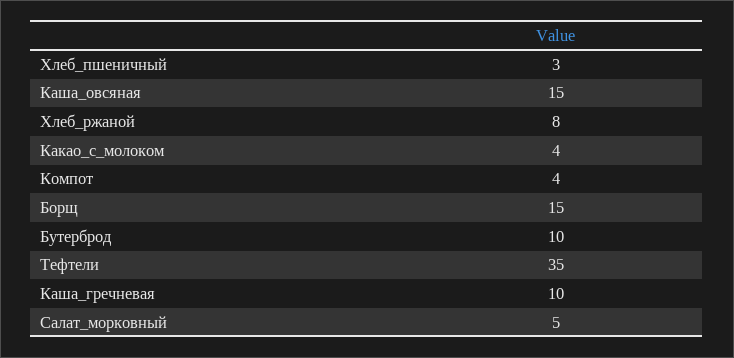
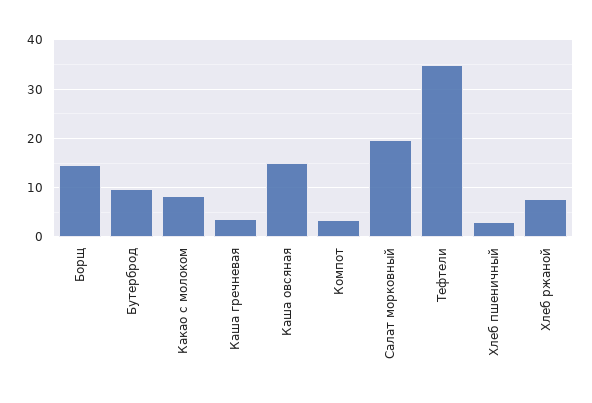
  {
    "Хлеб_пшеничный": 3,
    "Каша_овсяная": 15,
    "Хлеб_ржаной": 8,
-   "Какао_с_молоком": 4,
+   "Какао_с_молоком": 8,
    "Компот": 4,
    "Борщ": 15,
    "Бутерброд": 10,
    "Тефтели": 35,
-   "Каша_гречневая": 10,
+   "Каша_гречневая": 4,
-   "Салат_морковный": 5
+   "Салат_морковный": 20
  }

